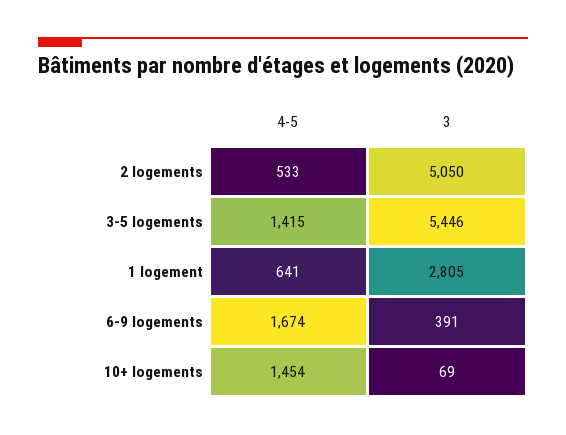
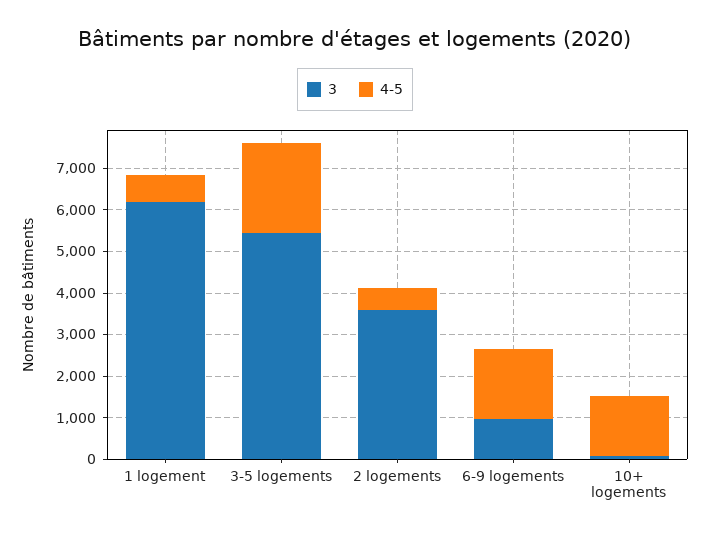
  {
    "4-5": {
      "2 logements": 533,
-     "3-5 logements": 1415,
+     "3-5 logements": 2200,
      "1 logement": 641,
      "6-9 logements": 1674,
      "10+ logements": 1454
    },
    "3": {
-     "2 logements": 5050,
+     "2 logements": 3600,
      "3-5 logements": 5446,
-     "1 logement": 2805,
+     "1 logement": 6200,
-     "6-9 logements": 391,
+     "6-9 logements": 1000,
      "10+ logements": 69
    }
  }

